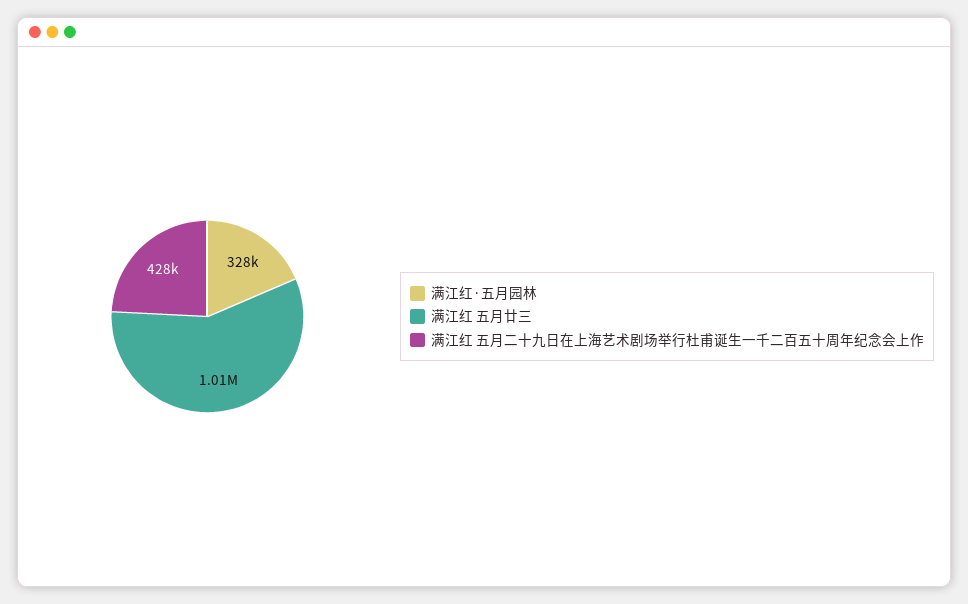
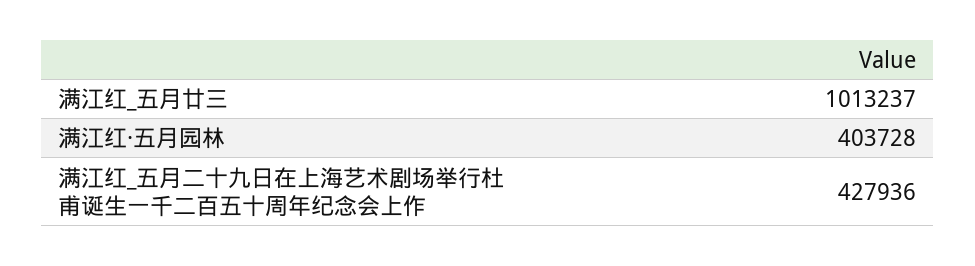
  {
-   "满江红·五月园林": 328000,
+   "满江红·五月园林": 403728,
    "满江红 五月廿三": 1013237,
    "满江红 五月二十九日在上海艺术剧场举行杜甫诞生一千二百五十周年纪念会上作": 427936
  }

